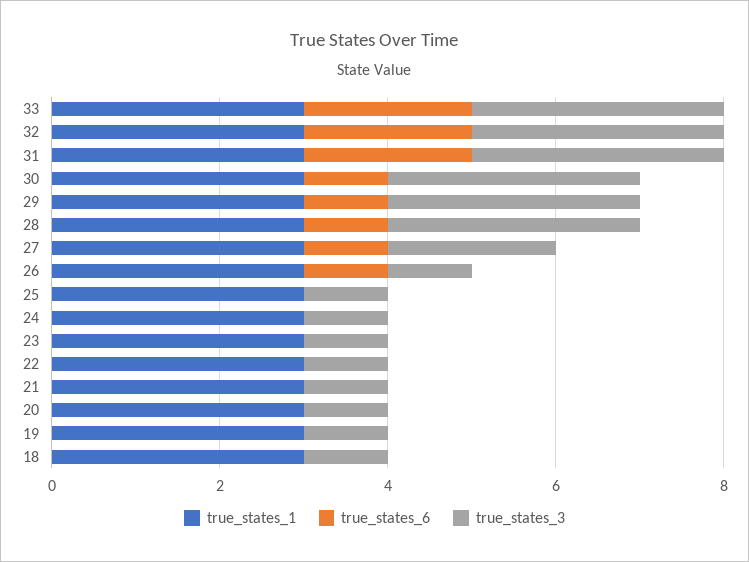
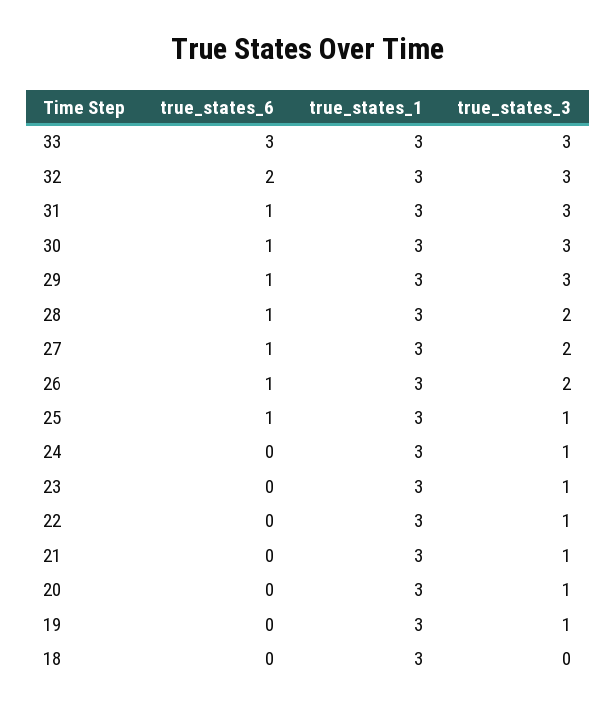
  {
    "true_states_1": {
      "33": 3,
      "32": 3,
      "31": 3,
      "30": 3,
      "29": 3,
      "28": 3,
      "27": 3,
      "26": 3,
      "25": 3,
      "24": 3,
      "23": 3,
      "22": 3,
      "21": 3,
      "20": 3,
      "19": 3,
      "18": 3
    },
    "true_states_6": {
-     "33": 2,
+     "33": 3,
      "32": 2,
-     "31": 2,
+     "31": 1,
      "30": 1,
      "29": 1,
      "28": 1,
      "27": 1,
      "26": 1,
-     "25": 0,
+     "25": 1,
      "24": 0,
      "23": 0,
      "22": 0,
      "21": 0,
      "20": 0,
      "19": 0,
      "18": 0
    },
    "true_states_3": {
      "33": 3,
      "32": 3,
      "31": 3,
      "30": 3,
      "29": 3,
-     "28": 3,
+     "28": 2,
      "27": 2,
-     "26": 1,
+     "26": 2,
      "25": 1,
      "24": 1,
      "23": 1,
      "22": 1,
      "21": 1,
      "20": 1,
      "19": 1,
-     "18": 1
+     "18": 0
    }
  }

